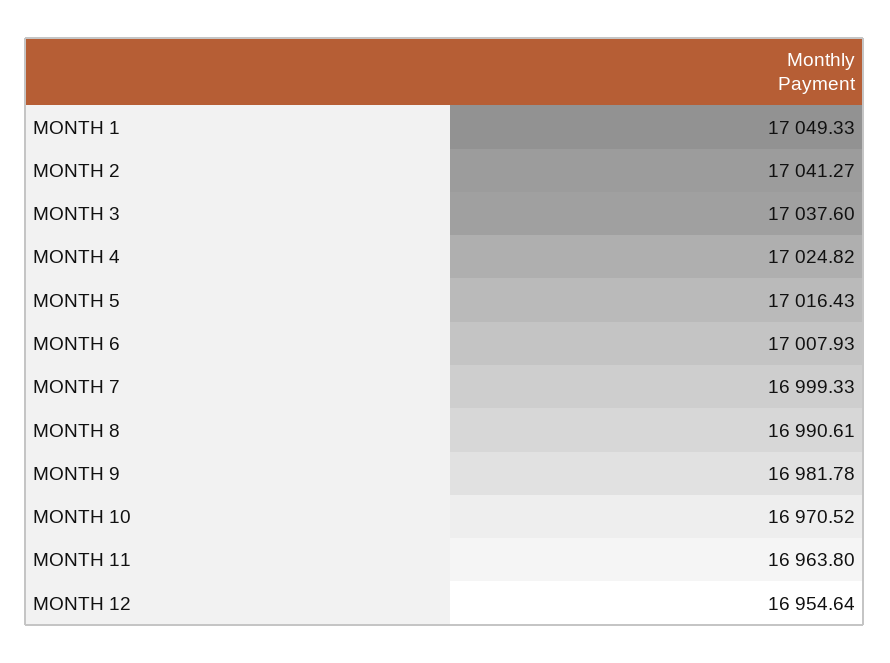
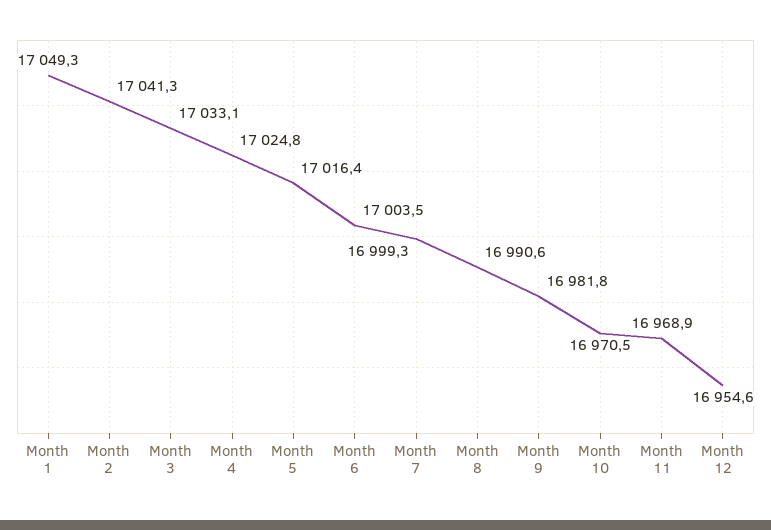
  {
    "MONTH 1": 17049.33,
    "MONTH 2": 17041.27,
-   "MONTH 3": 17037.6,
+   "MONTH 3": 17033.1,
    "MONTH 4": 17024.82,
    "MONTH 5": 17016.43,
-   "MONTH 6": 17007.93,
+   "MONTH 6": 17003.5,
    "MONTH 7": 16999.33,
    "MONTH 8": 16990.61,
    "MONTH 9": 16981.78,
    "MONTH 10": 16970.52,
-   "MONTH 11": 16963.8,
+   "MONTH 11": 16968.9,
    "MONTH 12": 16954.64
  }

